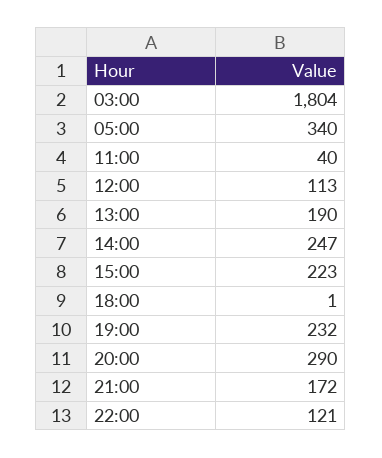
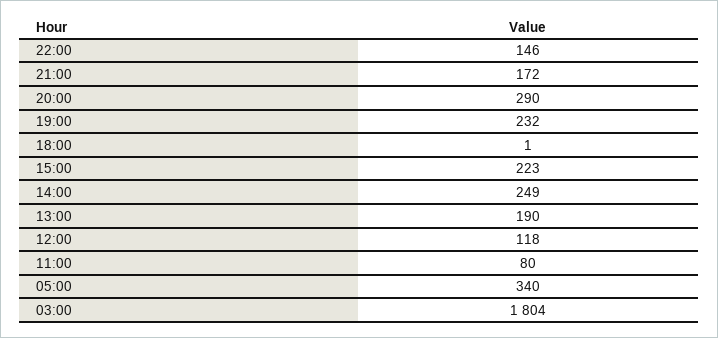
  {
    "03:00": 1804,
    "05:00": 340,
-   "11:00": 40,
+   "11:00": 80,
-   "12:00": 113,
+   "12:00": 118,
    "13:00": 190,
-   "14:00": 247,
+   "14:00": 249,
    "15:00": 223,
    "18:00": 1,
    "19:00": 232,
    "20:00": 290,
    "21:00": 172,
-   "22:00": 121
+   "22:00": 146
  }

